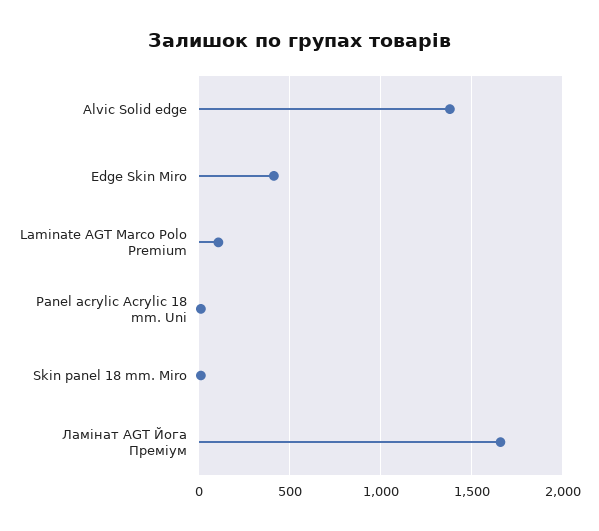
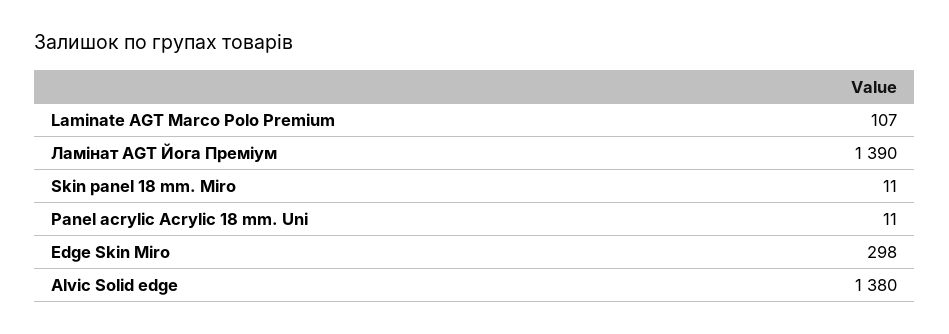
  {
    "Alvic Solid edge": 1380,
-   "Edge Skin Miro": 400,
+   "Edge Skin Miro": 298,
    "Laminate AGT Marco Polo Premium": 107,
    "Panel acrylic Acrylic 18 mm. Uni": 11,
    "Skin panel 18 mm. Miro": 11,
-   "Ламінат AGT Йога Преміум": 1650
+   "Ламінат AGT Йога Преміум": 1390
  }

